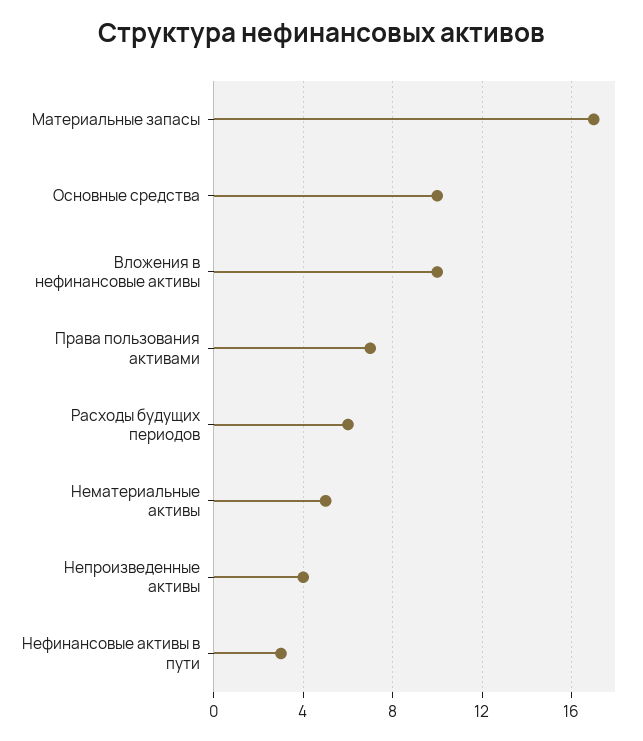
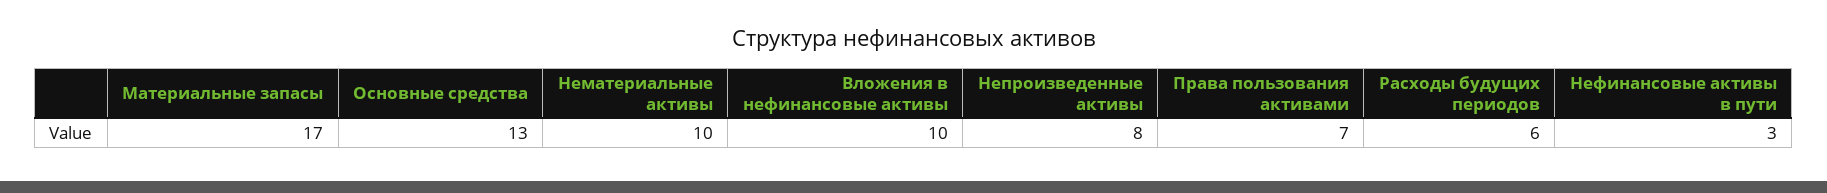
  {
    "Материальные запасы": 17,
-   "Основные средства": 10,
+   "Основные средства": 13,
    "Вложения в нефинансовые активы": 10,
    "Права пользования активами": 7,
    "Расходы будущих периодов": 6,
-   "Нематериальные активы": 5,
+   "Нематериальные активы": 10,
-   "Непроизведенные активы": 4,
+   "Непроизведенные активы": 8,
    "Нефинансовые активы в пути": 3
  }

